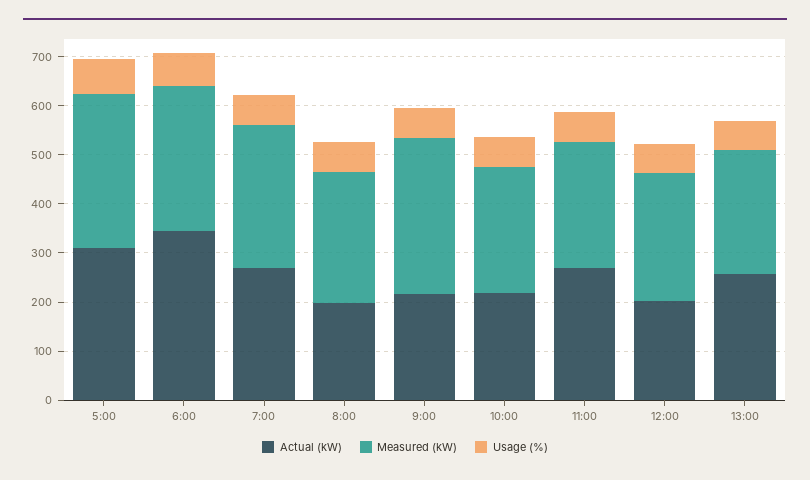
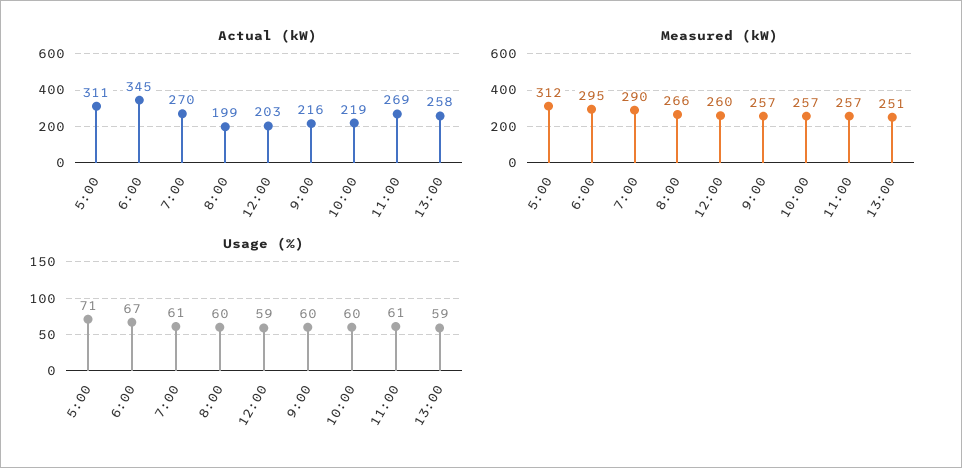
  {
    "Actual (kW)": {
      "5:00": 311,
      "6:00": 345,
      "7:00": 270,
      "8:00": 199,
      "9:00": 216,
      "10:00": 219,
      "11:00": 269,
      "12:00": 203,
      "13:00": 258
    },
    "Measured (kW)": {
      "5:00": 312,
      "6:00": 295,
      "7:00": 290,
      "8:00": 266,
-     "9:00": 320,
+     "9:00": 257,
      "10:00": 257,
      "11:00": 257,
      "12:00": 260,
      "13:00": 251
    },
    "Usage (%)": {
      "5:00": 71,
      "6:00": 67,
      "7:00": 61,
      "8:00": 60,
      "9:00": 60,
      "10:00": 60,
      "11:00": 61,
      "12:00": 59,
      "13:00": 59
    }
  }

